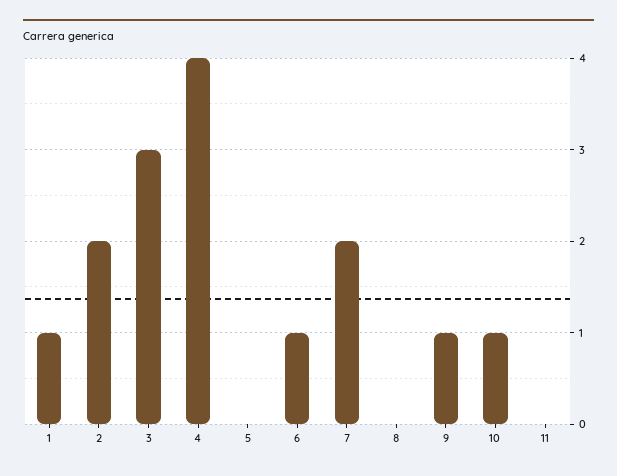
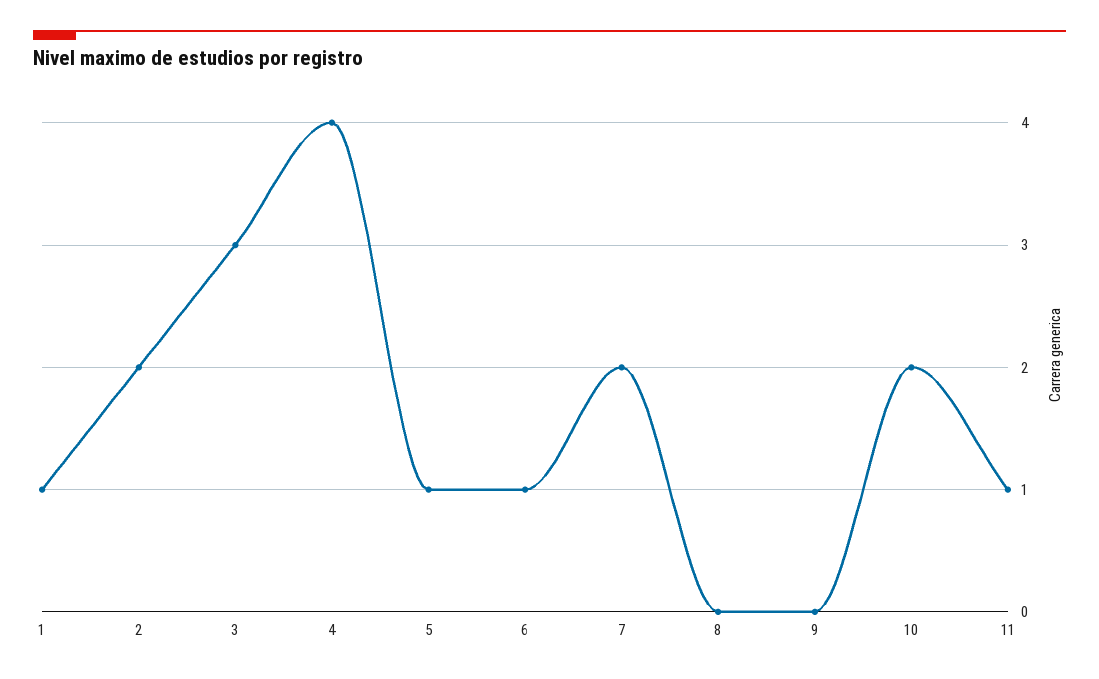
  {
    "1": 1,
    "2": 2,
    "3": 3,
    "4": 4,
-   "5": 0,
+   "5": 1,
    "6": 1,
    "7": 2,
    "8": 0,
-   "9": 1,
+   "9": 0,
-   "10": 1,
+   "10": 2,
-   "11": 0
+   "11": 1
  }

